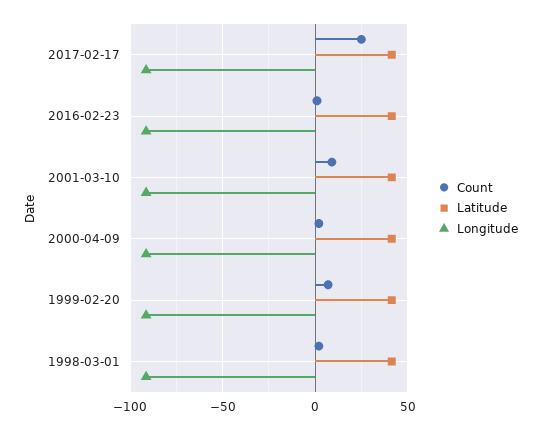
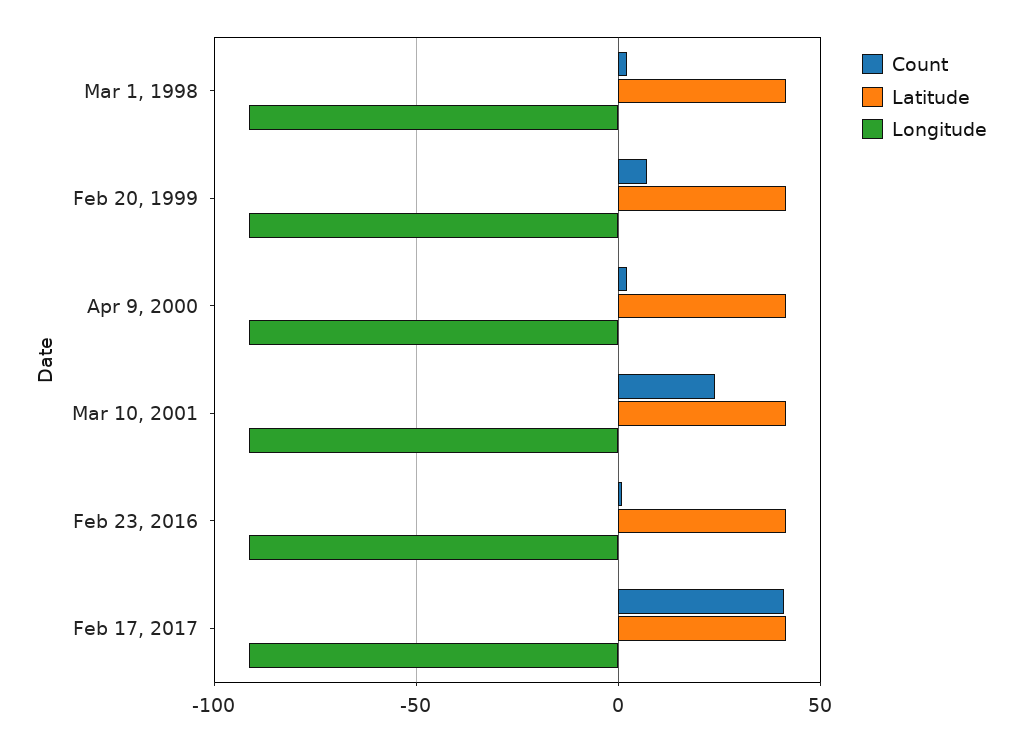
  {
    "Count": {
-     "2017-02-17": 25,
+     "2017-02-17": 40,
      "2016-02-23": 0,
-     "2001-03-10": 10,
+     "2001-03-10": 25,
      "2000-04-09": 0,
      "1999-02-20": 5,
      "1998-03-01": 0
    },
    "Latitude": {
      "2017-02-17": 40,
      "2016-02-23": 40,
      "2001-03-10": 40,
      "2000-04-09": 40,
      "1999-02-20": 40,
      "1998-03-01": 40
    },
    "Longitude": {
      "2017-02-17": -90,
      "2016-02-23": -90,
      "2001-03-10": -90,
      "2000-04-09": -90,
      "1999-02-20": -90,
      "1998-03-01": -90
    }
  }

